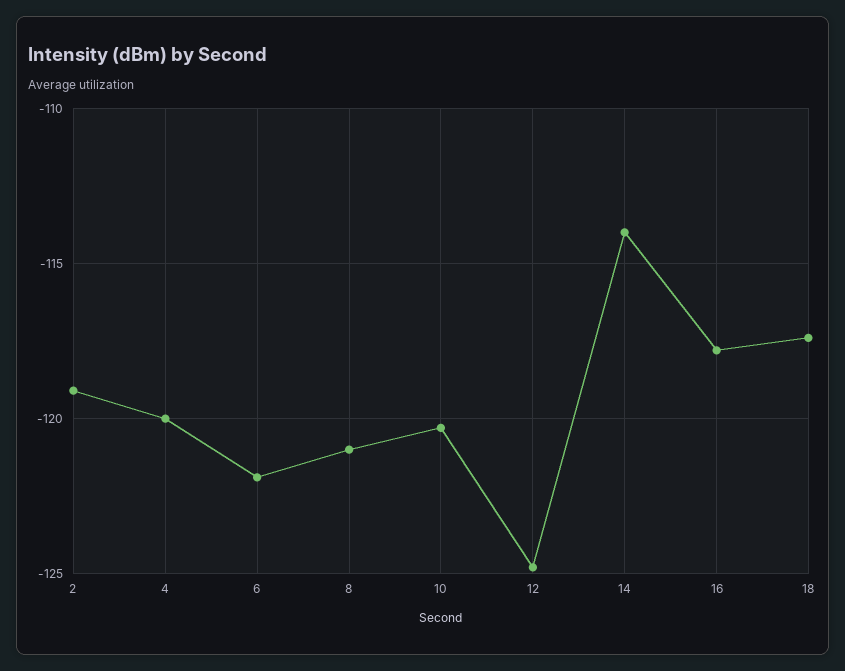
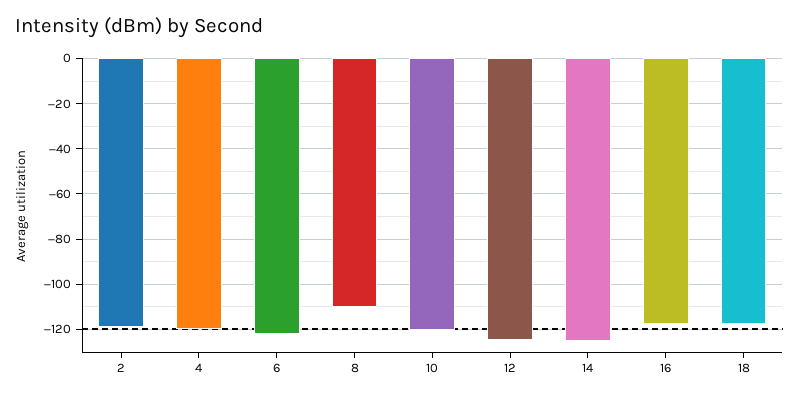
  {
    "2": -119,
    "4": -120,
    "6": -122,
-   "8": -121,
+   "8": -110,
    "10": -120.5,
    "12": -125,
-   "14": -114,
+   "14": -125,
    "16": -118,
    "18": -117.5
  }

